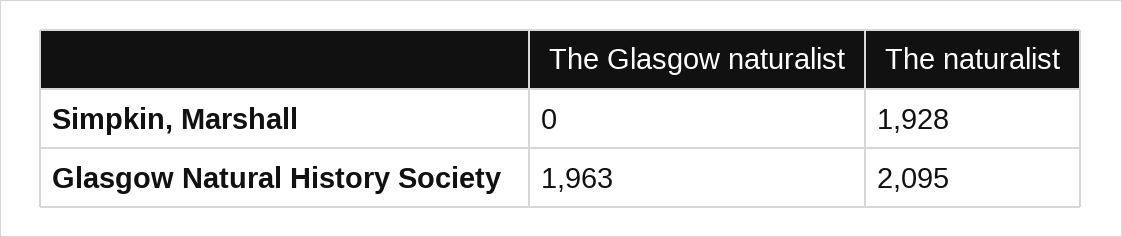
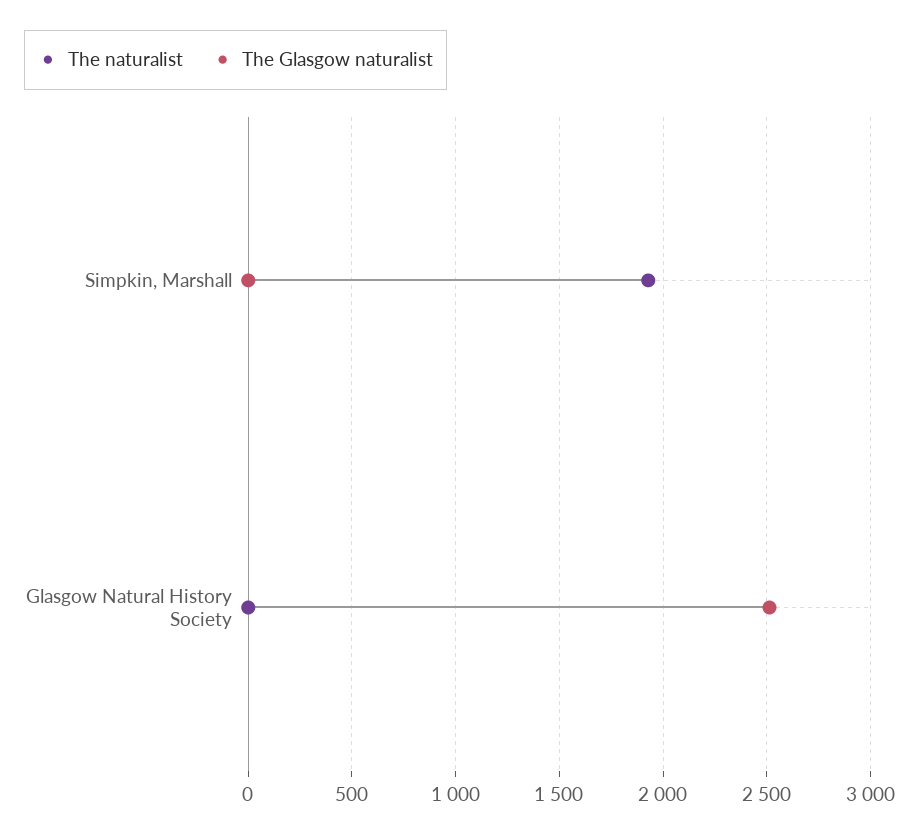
  {
    "The Glasgow naturalist": {
      "Simpkin, Marshall": 0,
-     "Glasgow Natural History Society": 1963
+     "Glasgow Natural History Society": 2500
    },
    "The naturalist": {
      "Simpkin, Marshall": 1928,
-     "Glasgow Natural History Society": 2095
+     "Glasgow Natural History Society": 0
    }
  }

